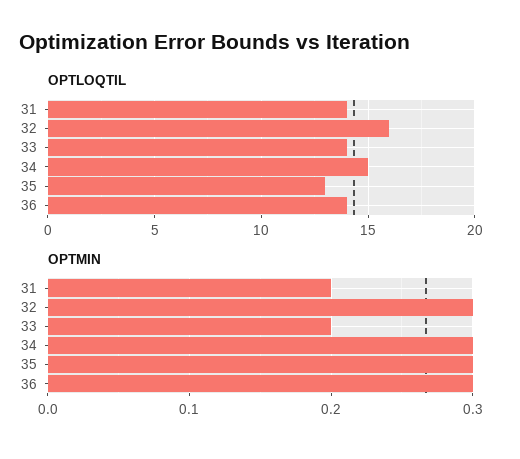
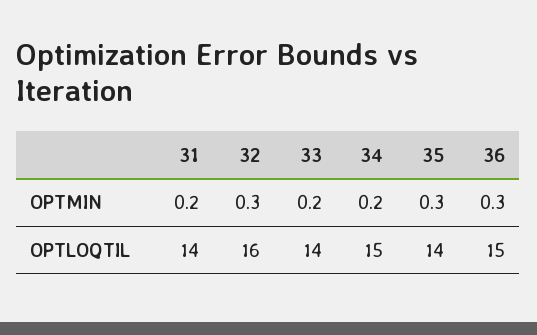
  {
    "OPTLOQTIL": {
      "31": 14,
      "32": 16,
      "33": 14,
      "34": 15,
-     "35": 13,
+     "35": 14,
-     "36": 14
+     "36": 15
    },
    "OPTMIN": {
      "31": 0.2,
      "32": 0.3,
      "33": 0.2,
-     "34": 0.3,
+     "34": 0.2,
      "35": 0.3,
      "36": 0.3
    }
  }

